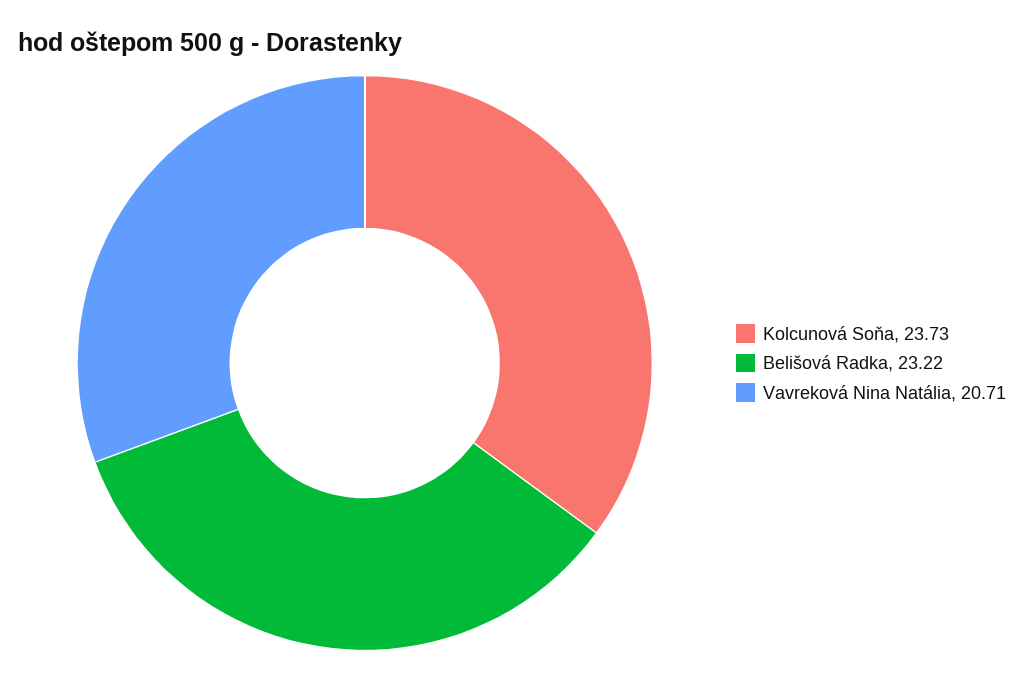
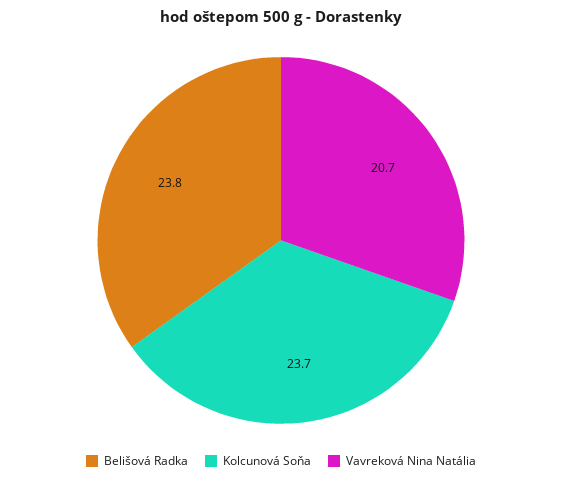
  {
    "Kolcunová Soňa": 23.73,
-   "Belišová Radka": 23.22,
+   "Belišová Radka": 23.8,
    "Vavreková Nina Natália": 20.71
  }

